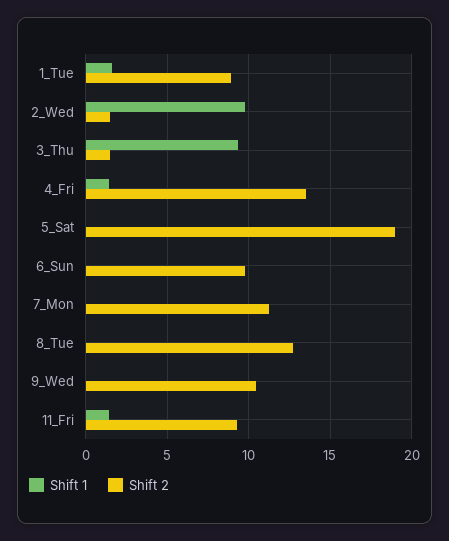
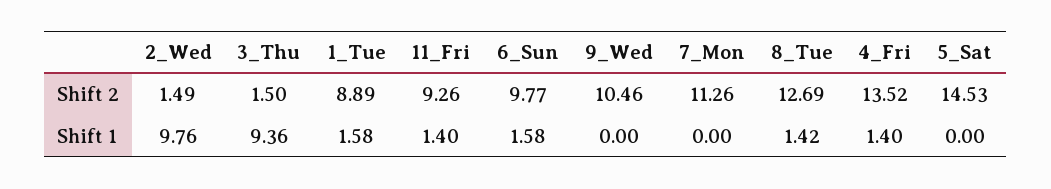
  {
    "Shift 1": {
      "1_Tue": 1.58,
      "2_Wed": 9.76,
      "3_Thu": 9.36,
      "4_Fri": 1.4,
      "5_Sat": 0,
-     "6_Sun": 0,
+     "6_Sun": 1.58,
      "7_Mon": 0,
-     "8_Tue": 0,
+     "8_Tue": 1.42,
      "9_Wed": 0,
      "11_Fri": 1.4
    },
    "Shift 2": {
      "1_Tue": 8.89,
      "2_Wed": 1.49,
      "3_Thu": 1.5,
      "4_Fri": 13.52,
-     "5_Sat": 19,
+     "5_Sat": 14.53,
      "6_Sun": 9.77,
      "7_Mon": 11.26,
      "8_Tue": 12.69,
      "9_Wed": 10.46,
      "11_Fri": 9.26
    }
  }

